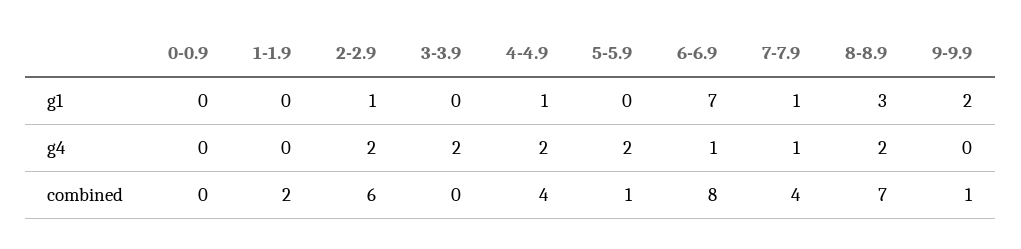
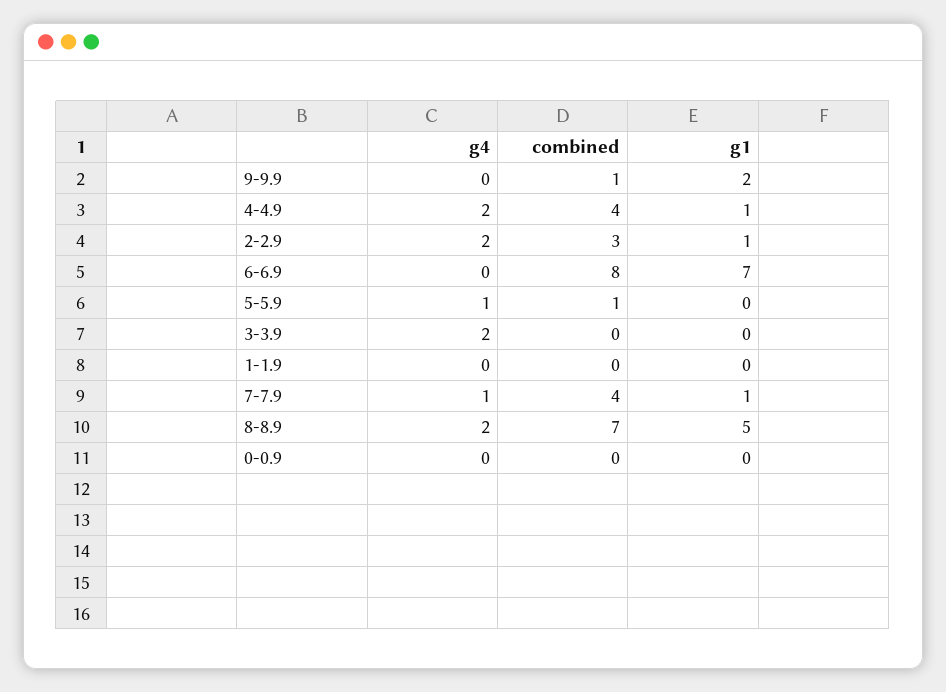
  {
    "0-0.9": {
      "g1": 0,
      "g4": 0,
      "combined": 0
    },
    "1-1.9": {
      "g1": 0,
      "g4": 0,
-     "combined": 2
+     "combined": 0
    },
    "2-2.9": {
      "g1": 1,
      "g4": 2,
-     "combined": 6
+     "combined": 3
    },
    "3-3.9": {
      "g1": 0,
      "g4": 2,
      "combined": 0
    },
    "4-4.9": {
      "g1": 1,
      "g4": 2,
      "combined": 4
    },
    "5-5.9": {
      "g1": 0,
-     "g4": 2,
+     "g4": 1,
      "combined": 1
    },
    "6-6.9": {
      "g1": 7,
-     "g4": 1,
+     "g4": 0,
      "combined": 8
    },
    "7-7.9": {
      "g1": 1,
      "g4": 1,
      "combined": 4
    },
    "8-8.9": {
-     "g1": 3,
+     "g1": 5,
      "g4": 2,
      "combined": 7
    },
    "9-9.9": {
      "g1": 2,
      "g4": 0,
      "combined": 1
    }
  }

